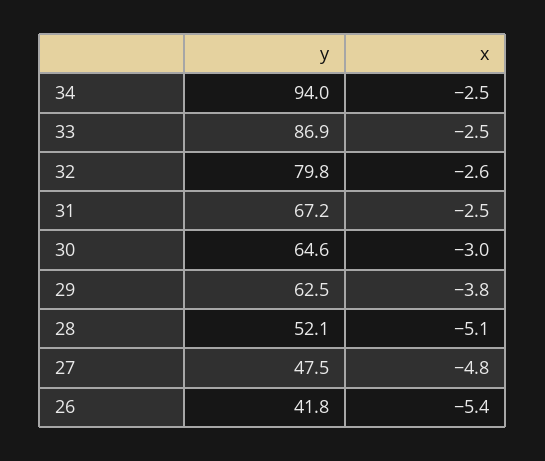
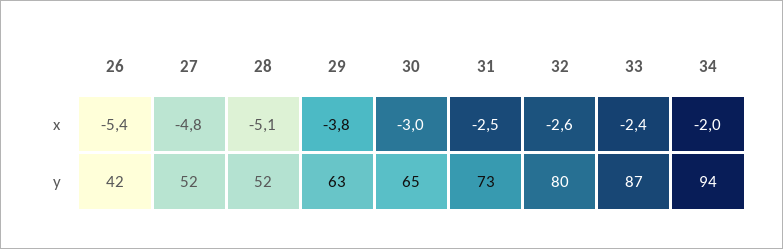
  {
    "y": {
      "34": 94,
      "33": 86.9,
      "32": 79.8,
-     "31": 67.2,
+     "31": 73,
      "30": 64.6,
      "29": 62.5,
      "28": 52.1,
-     "27": 47.5,
+     "27": 52,
      "26": 41.8
    },
    "x": {
-     "34": -2.5,
+     "34": -2,
-     "33": -2.5,
+     "33": -2.4,
      "32": -2.6,
      "31": -2.5,
      "30": -3,
      "29": -3.8,
      "28": -5.1,
      "27": -4.8,
      "26": -5.4
    }
  }

